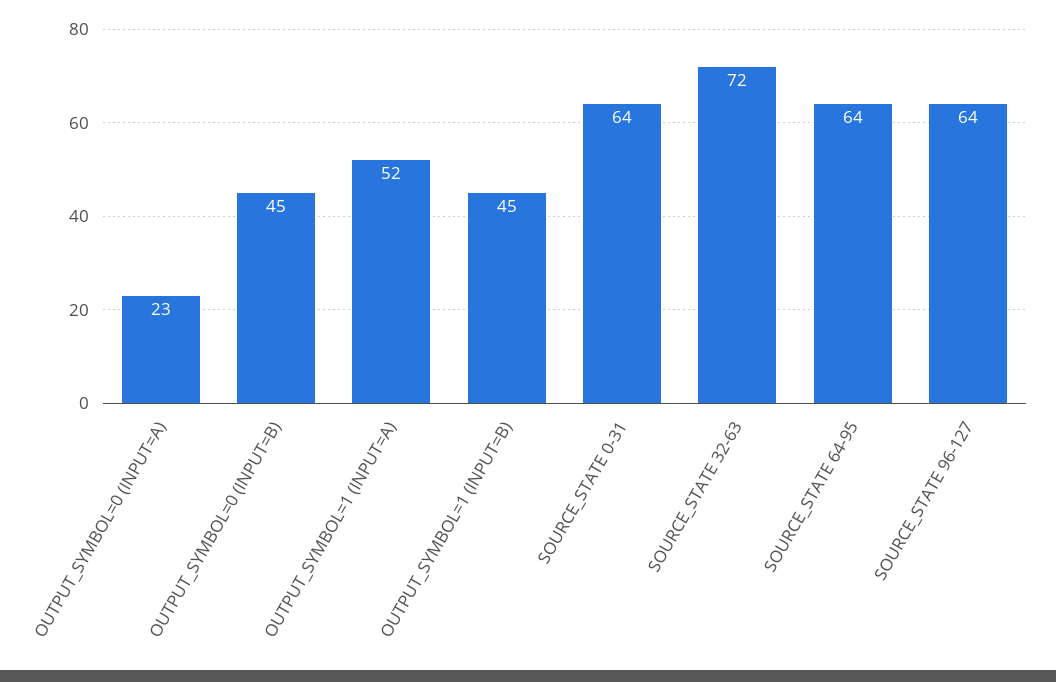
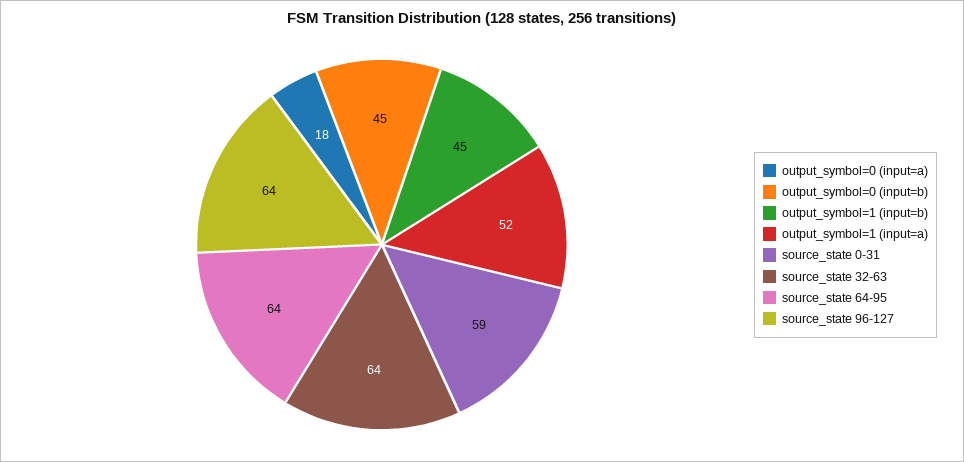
  {
-   "OUTPUT_SYMBOL=0 (INPUT=A)": 23,
+   "OUTPUT_SYMBOL=0 (INPUT=A)": 18,
    "OUTPUT_SYMBOL=0 (INPUT=B)": 45,
    "OUTPUT_SYMBOL=1 (INPUT=A)": 52,
    "OUTPUT_SYMBOL=1 (INPUT=B)": 45,
-   "SOURCE_STATE 0-31": 64,
+   "SOURCE_STATE 0-31": 59,
-   "SOURCE_STATE 32-63": 72,
+   "SOURCE_STATE 32-63": 64,
    "SOURCE_STATE 64-95": 64,
    "SOURCE_STATE 96-127": 64
  }

